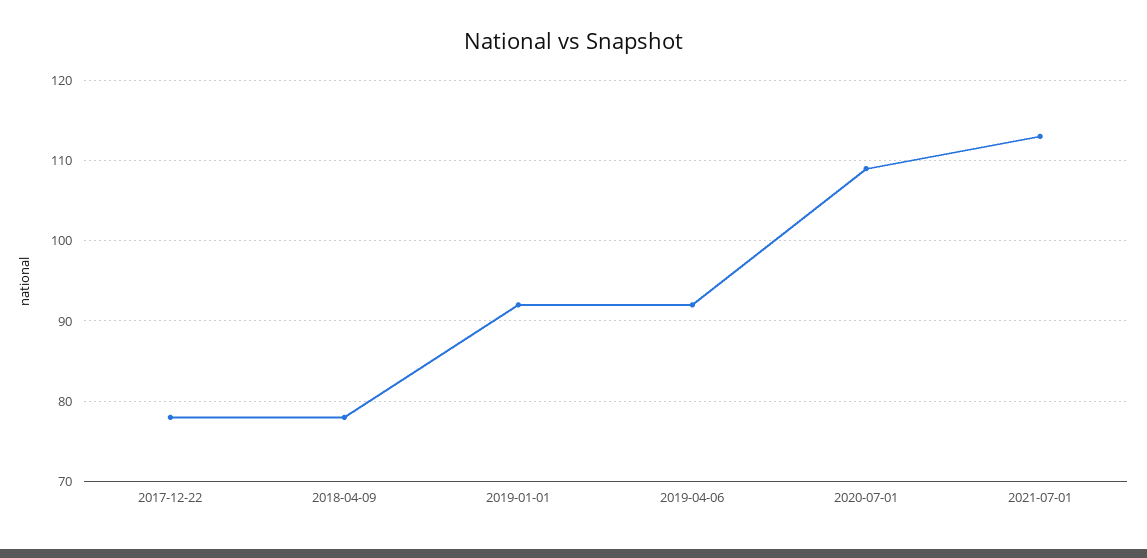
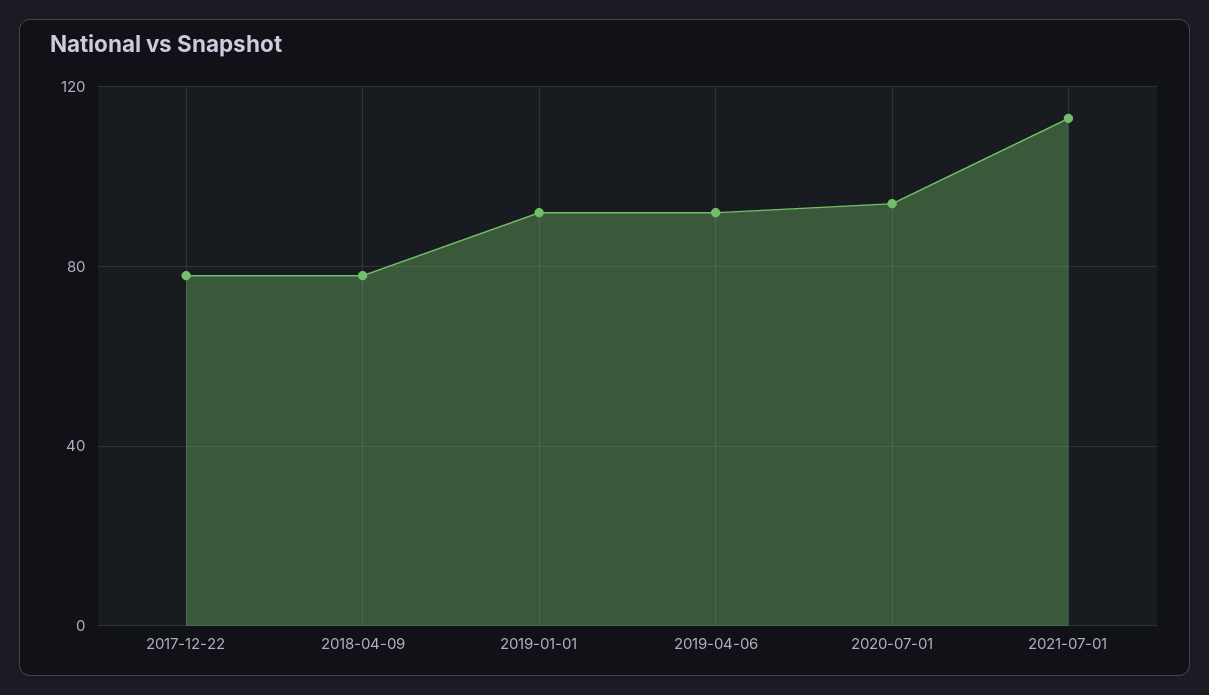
  {
    "2017-12-22": 78,
    "2018-04-09": 78,
    "2019-01-01": 92,
    "2019-04-06": 92,
-   "2020-07-01": 109,
+   "2020-07-01": 95,
    "2021-07-01": 113
  }

